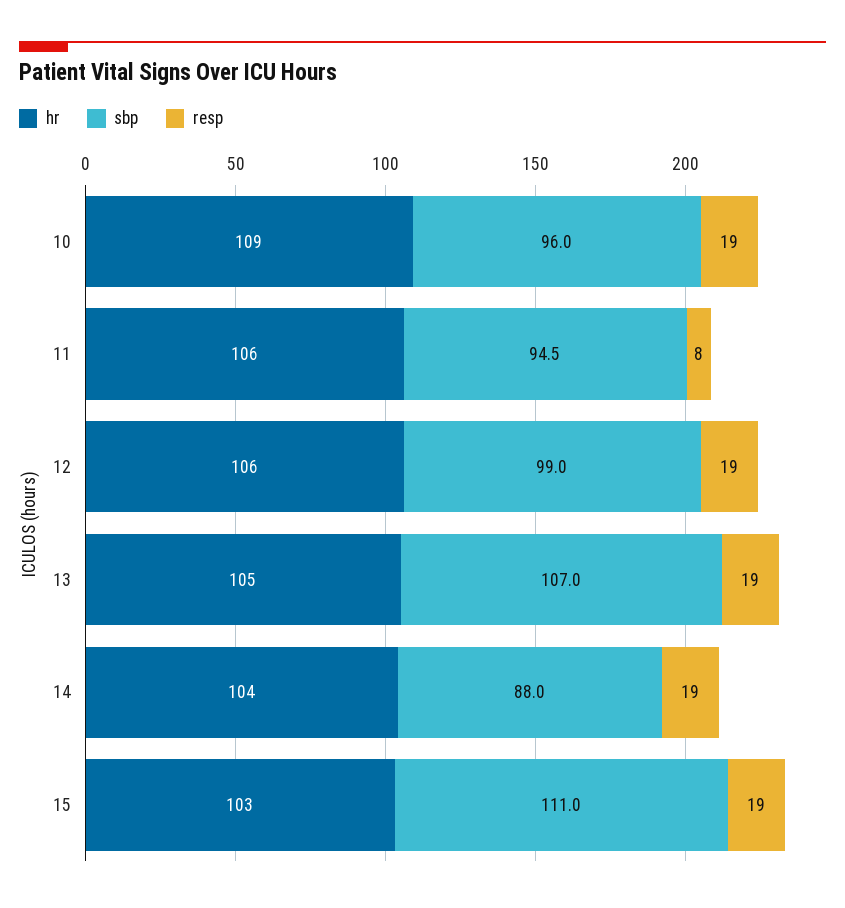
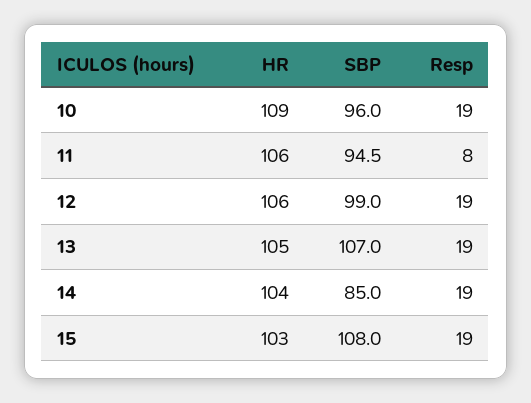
  {
    "hr": {
      "10": 109,
      "11": 106,
      "12": 106,
      "13": 105,
      "14": 104,
      "15": 103
    },
    "sbp": {
      "10": 96,
      "11": 94.5,
      "12": 99,
      "13": 107,
-     "14": 88,
+     "14": 85,
-     "15": 111
+     "15": 108
    },
    "resp": {
      "10": 19,
      "11": 8,
      "12": 19,
      "13": 19,
      "14": 19,
      "15": 19
    }
  }

